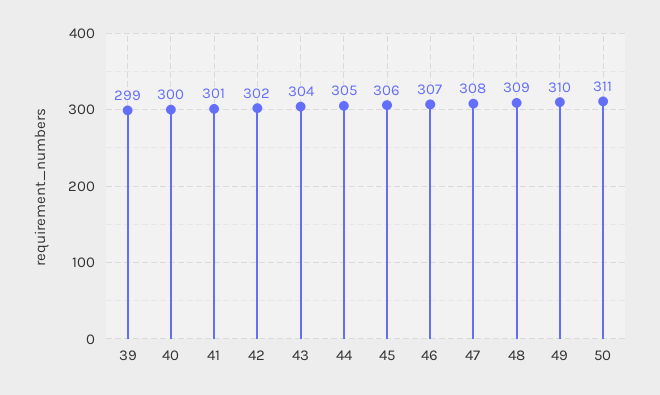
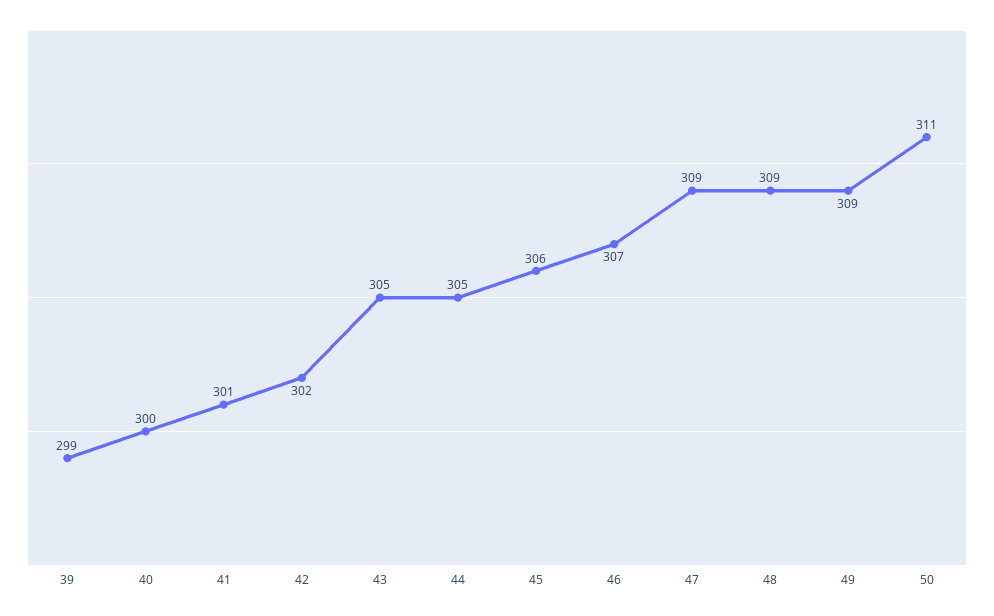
  {
    "39": 299,
    "40": 300,
    "41": 301,
    "42": 302,
-   "43": 304,
+   "43": 305,
    "44": 305,
    "45": 306,
    "46": 307,
-   "47": 308,
+   "47": 309,
    "48": 309,
-   "49": 310,
+   "49": 309,
    "50": 311
  }

